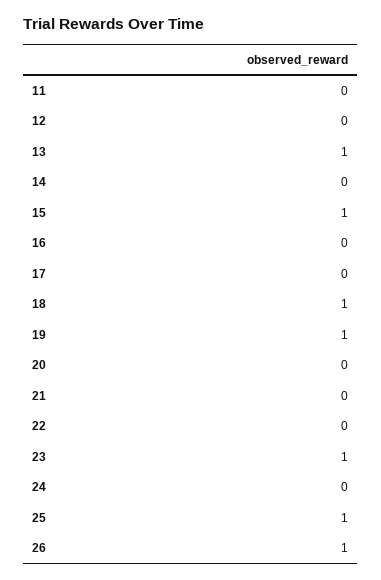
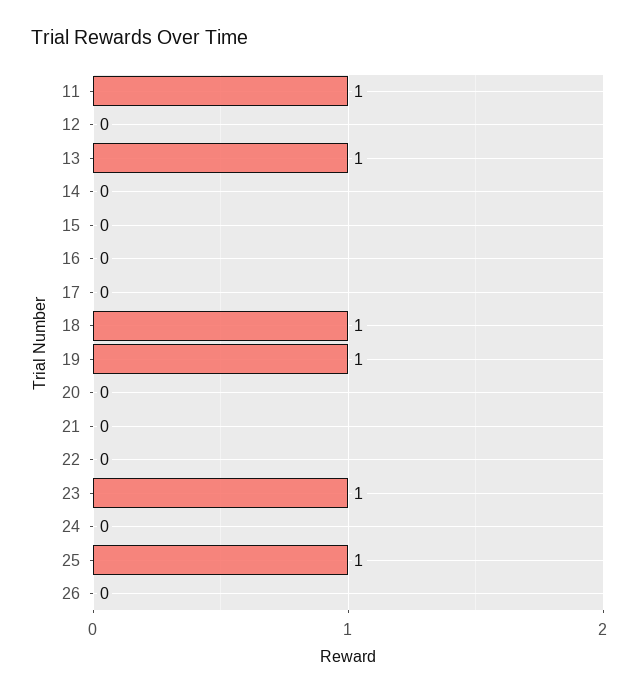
  {
-   "11": 0,
+   "11": 1,
    "12": 0,
    "13": 1,
    "14": 0,
-   "15": 1,
+   "15": 0,
    "16": 0,
    "17": 0,
    "18": 1,
    "19": 1,
    "20": 0,
    "21": 0,
    "22": 0,
    "23": 1,
    "24": 0,
    "25": 1,
-   "26": 1
+   "26": 0
  }

